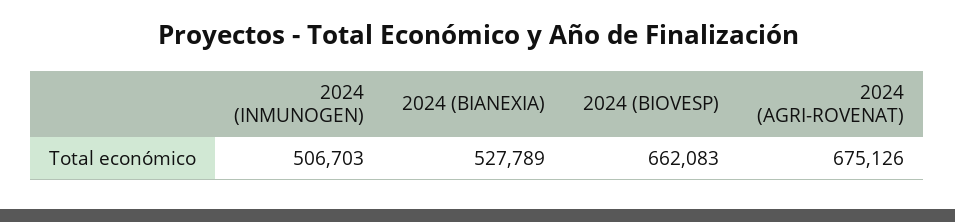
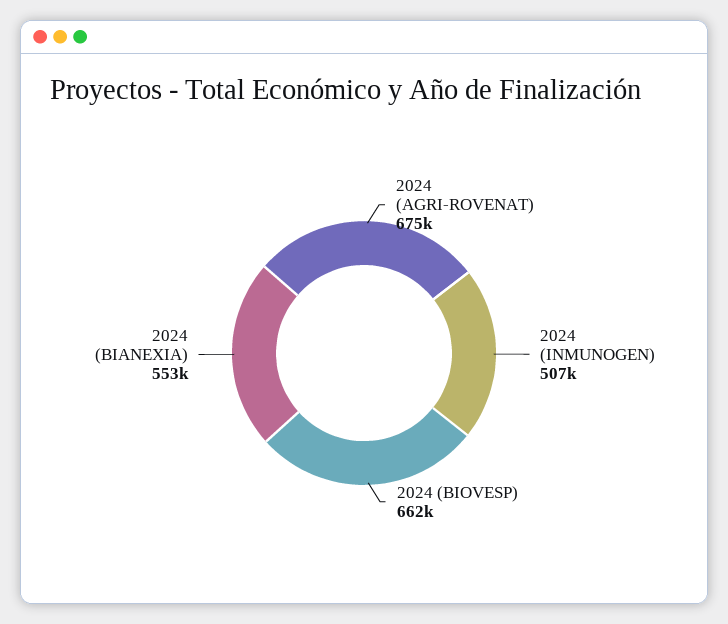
  {
    "2024 (INMUNOGEN)": 506703,
-   "2024 (BIANEXIA)": 527789,
+   "2024 (BIANEXIA)": 553000,
    "2024 (BIOVESP)": 662083,
    "2024 (AGRI-ROVENAT)": 675126
  }

